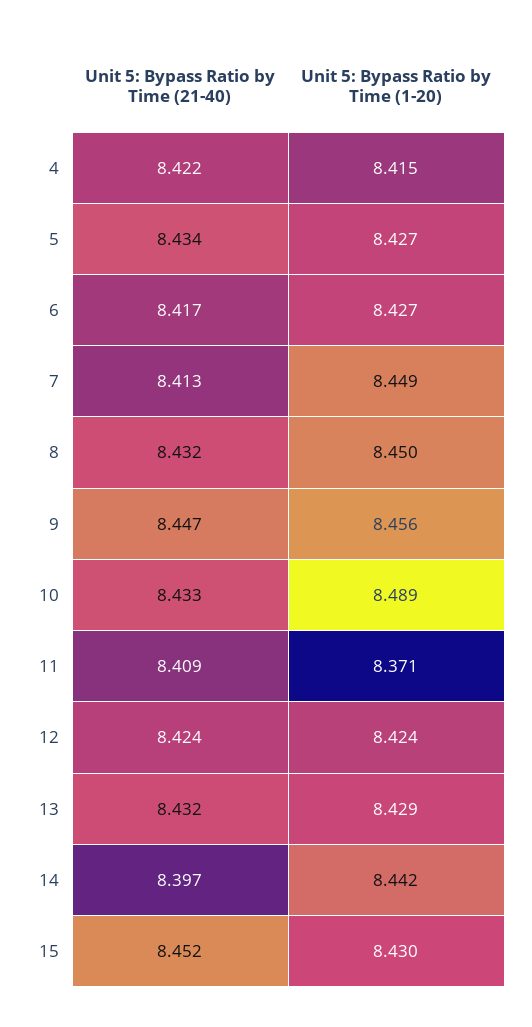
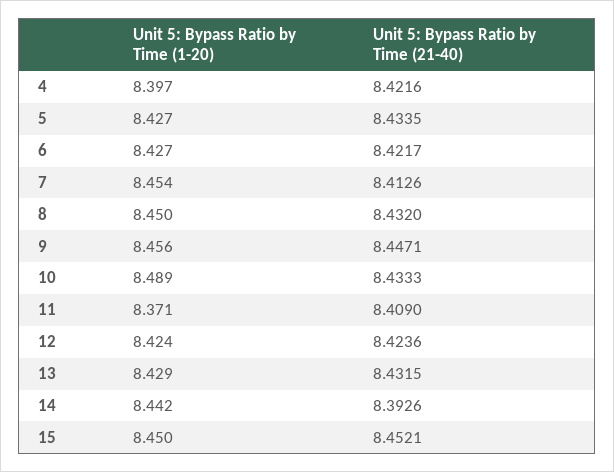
  {
    "Unit 5: Bypass Ratio by Time (21-40)": {
      "4": 8.4216,
      "5": 8.4335,
-     "6": 8.417,
+     "6": 8.4217,
      "7": 8.4126,
      "8": 8.432,
      "9": 8.4471,
      "10": 8.4333,
      "11": 8.409,
      "12": 8.4236,
      "13": 8.4315,
-     "14": 8.397,
+     "14": 8.3926,
      "15": 8.4521
    },
    "Unit 5: Bypass Ratio by Time (1-20)": {
-     "4": 8.415,
+     "4": 8.397,
      "5": 8.427,
      "6": 8.427,
-     "7": 8.449,
+     "7": 8.454,
      "8": 8.45,
      "9": 8.456,
      "10": 8.489,
      "11": 8.371,
      "12": 8.424,
      "13": 8.429,
      "14": 8.442,
-     "15": 8.43
+     "15": 8.45
    }
  }

